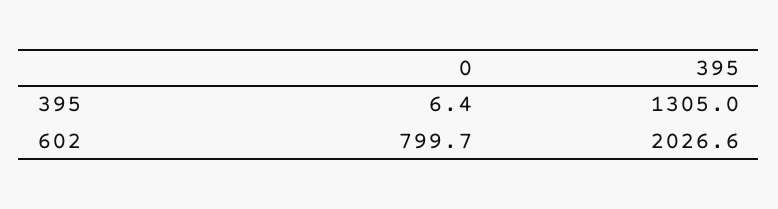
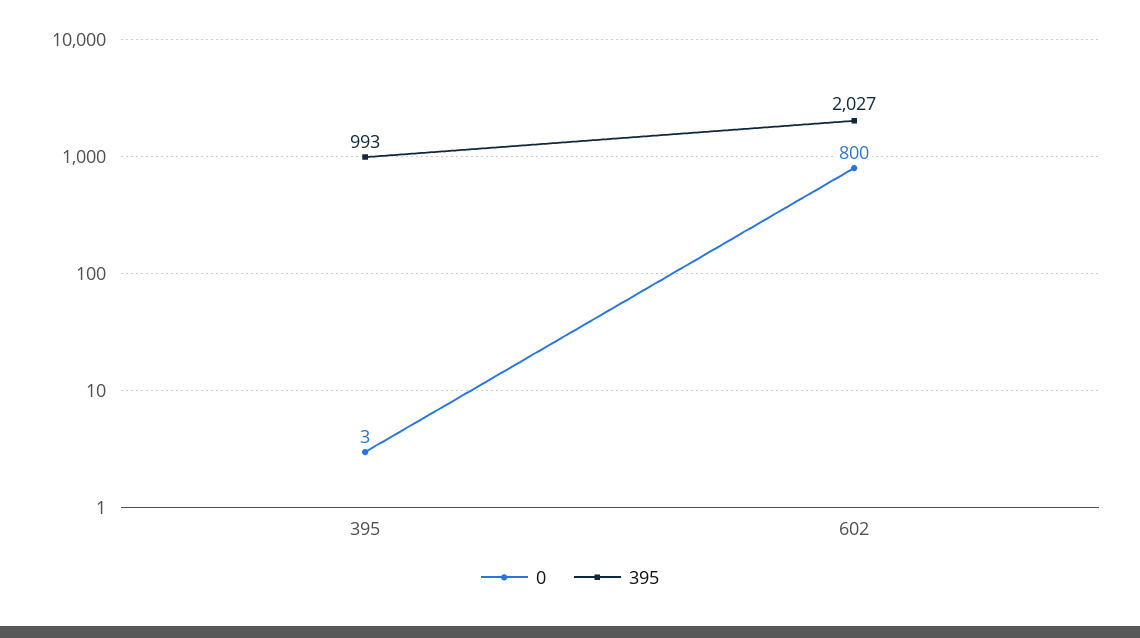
  {
    "0": {
-     "395": 6.4,
+     "395": 3,
      "602": 799.7
    },
    "395": {
-     "395": 1305,
+     "395": 993,
      "602": 2026.6
    }
  }

